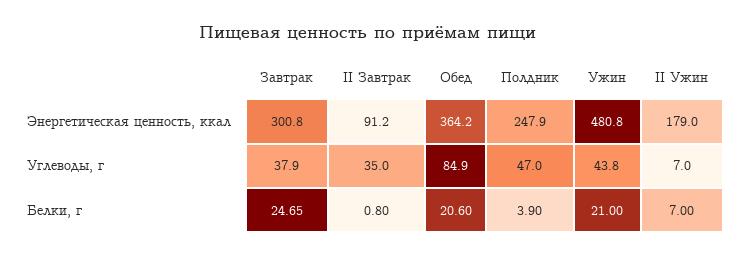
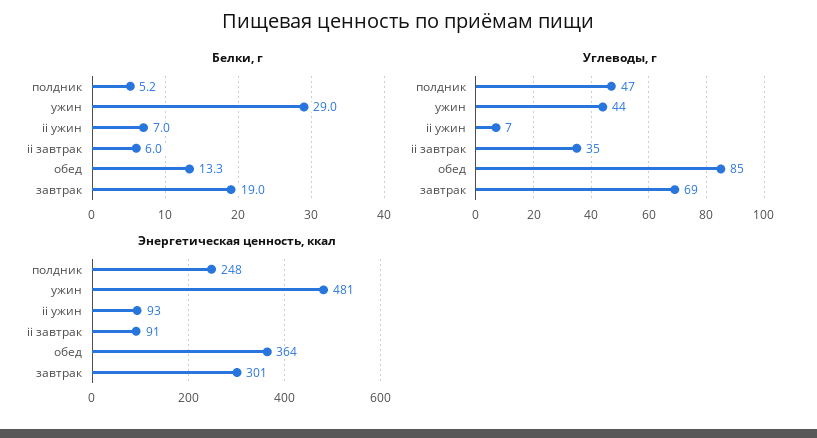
  {
    "Энергетическая ценность, ккал": {
      "Завтрак": 300.8,
      "II Завтрак": 91.2,
      "Обед": 364.2,
      "Полдник": 247.9,
      "Ужин": 480.8,
-     "II Ужин": 179
+     "II Ужин": 93
    },
    "Углеводы, г": {
-     "Завтрак": 37.9,
+     "Завтрак": 69,
      "II Завтрак": 35,
      "Обед": 84.9,
      "Полдник": 47,
      "Ужин": 43.8,
      "II Ужин": 7
    },
    "Белки, г": {
-     "Завтрак": 24.65,
+     "Завтрак": 19,
-     "II Завтрак": 0.8,
+     "II Завтрак": 6,
-     "Обед": 20.6,
+     "Обед": 13.3,
-     "Полдник": 3.9,
+     "Полдник": 5.2,
-     "Ужин": 21,
+     "Ужин": 29,
      "II Ужин": 7
    }
  }

